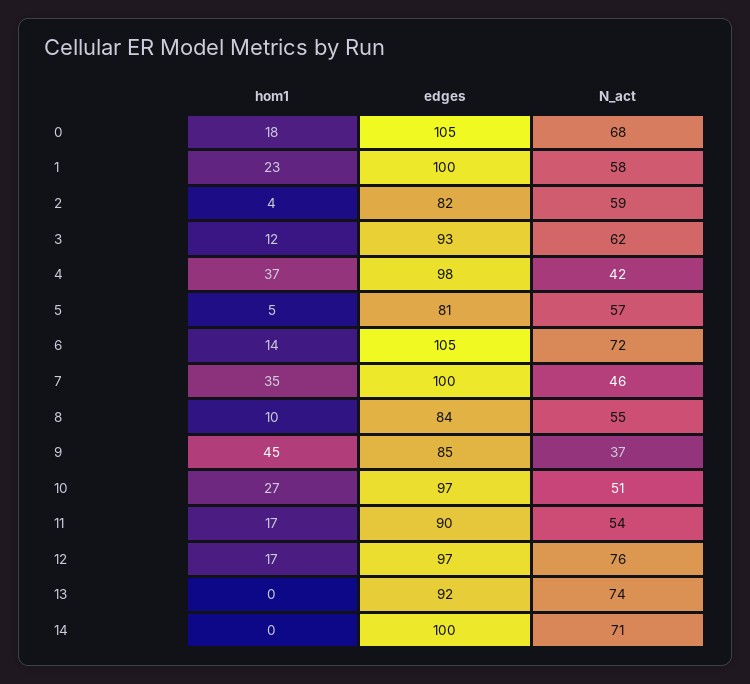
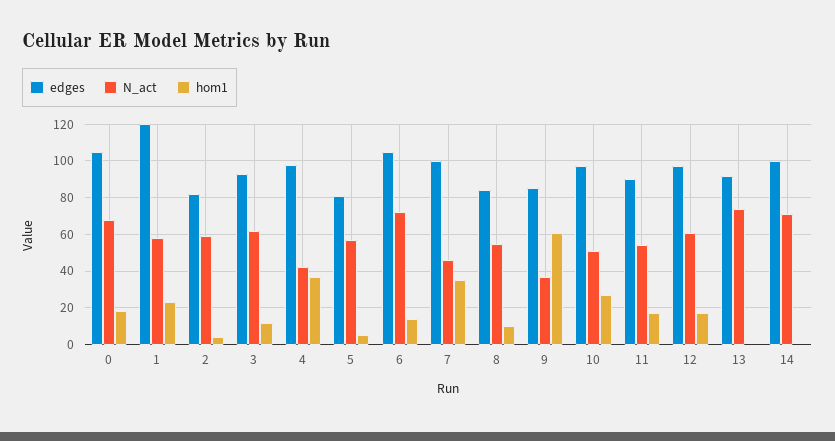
  {
    "hom1": {
      "0": 18,
      "1": 23,
      "2": 4,
      "3": 12,
      "4": 37,
      "5": 5,
      "6": 14,
      "7": 35,
      "8": 10,
-     "9": 45,
+     "9": 60,
      "10": 27,
      "11": 17,
      "12": 17,
      "13": 0,
      "14": 0
    },
    "edges": {
      "0": 105,
-     "1": 100,
+     "1": 120,
      "2": 82,
      "3": 93,
      "4": 98,
      "5": 81,
      "6": 105,
      "7": 100,
      "8": 84,
      "9": 85,
      "10": 97,
      "11": 90,
      "12": 97,
      "13": 92,
      "14": 100
    },
    "N_act": {
      "0": 68,
      "1": 58,
      "2": 59,
      "3": 62,
      "4": 42,
      "5": 57,
      "6": 72,
      "7": 46,
      "8": 55,
      "9": 37,
      "10": 51,
      "11": 54,
-     "12": 76,
+     "12": 60,
      "13": 74,
      "14": 71
    }
  }

